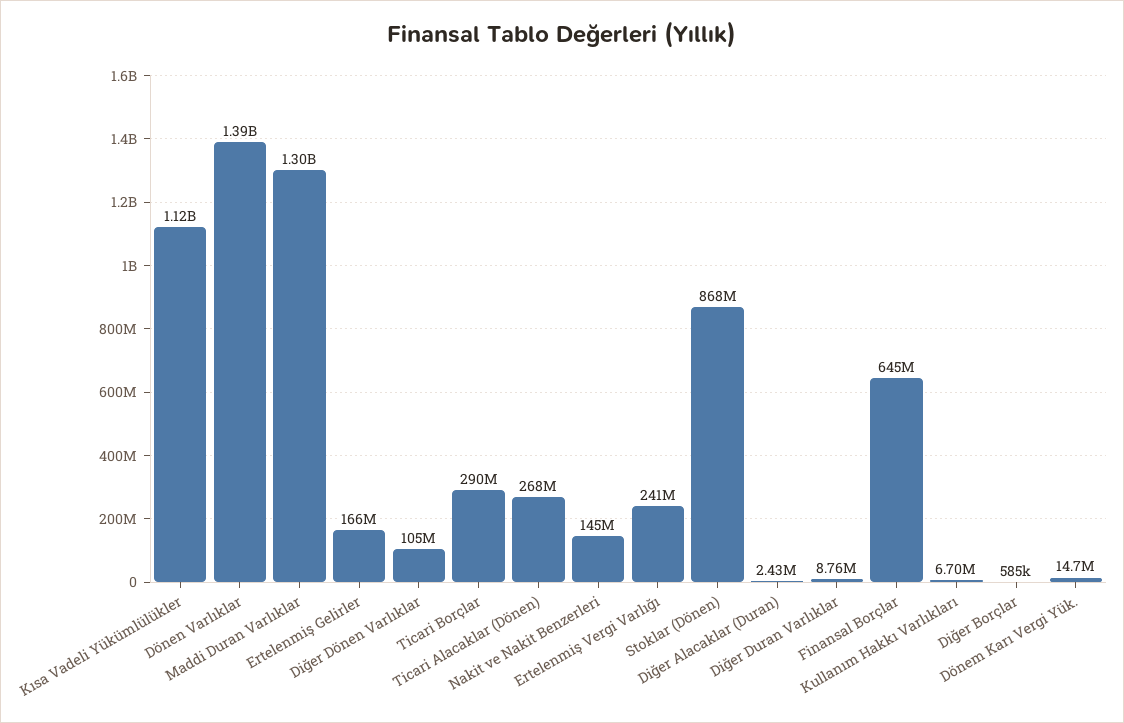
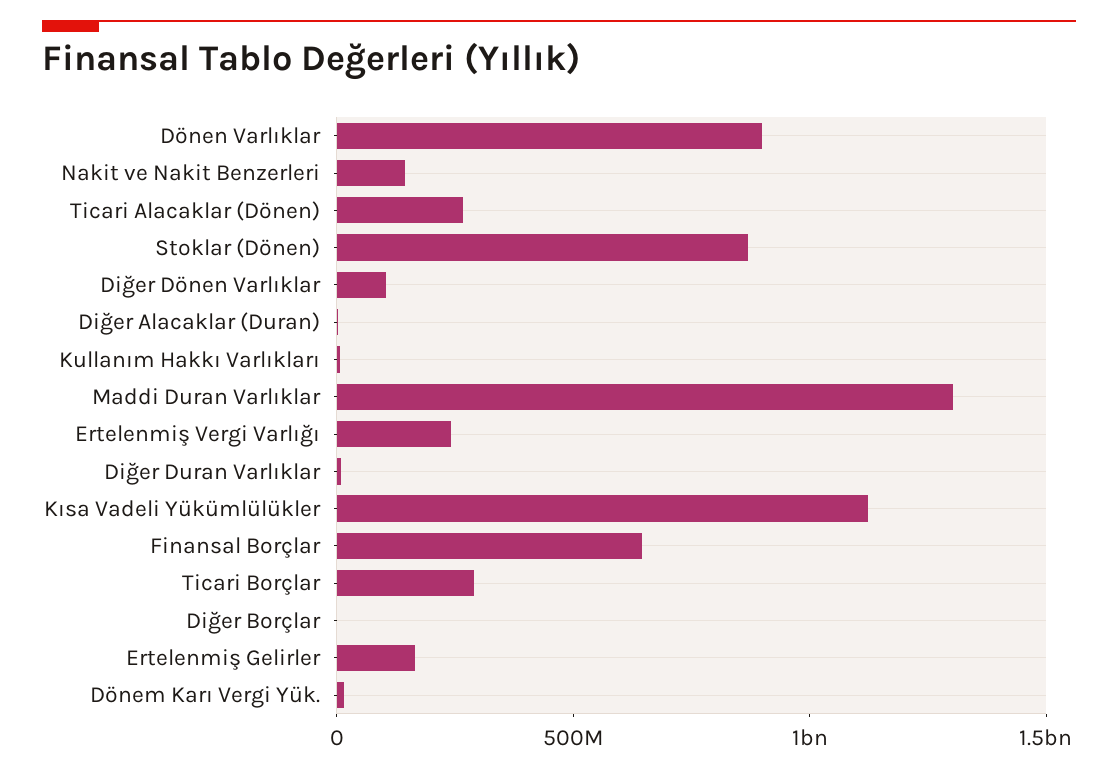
  {
    "Kısa Vadeli Yükümlülükler": 1120000000,
-   "Dönen Varlıklar": 1390000000,
+   "Dönen Varlıklar": 900000000,
    "Maddi Duran Varlıklar": 1300000000,
    "Ertelenmiş Gelirler": 166000000,
    "Diğer Dönen Varlıklar": 105000000,
    "Ticari Borçlar": 290000000,
    "Ticari Alacaklar (Dönen)": 268000000,
    "Nakit ve Nakit Benzerleri": 145000000,
    "Ertelenmiş Vergi Varlığı": 241000000,
    "Stoklar (Dönen)": 868000000,
    "Diğer Alacaklar (Duran)": 2430000,
    "Diğer Duran Varlıklar": 8760000,
    "Finansal Borçlar": 645000000,
    "Kullanım Hakkı Varlıkları": 6700000,
    "Diğer Borçlar": 585000,
    "Dönem Karı Vergi Yük.": 14700000
  }

